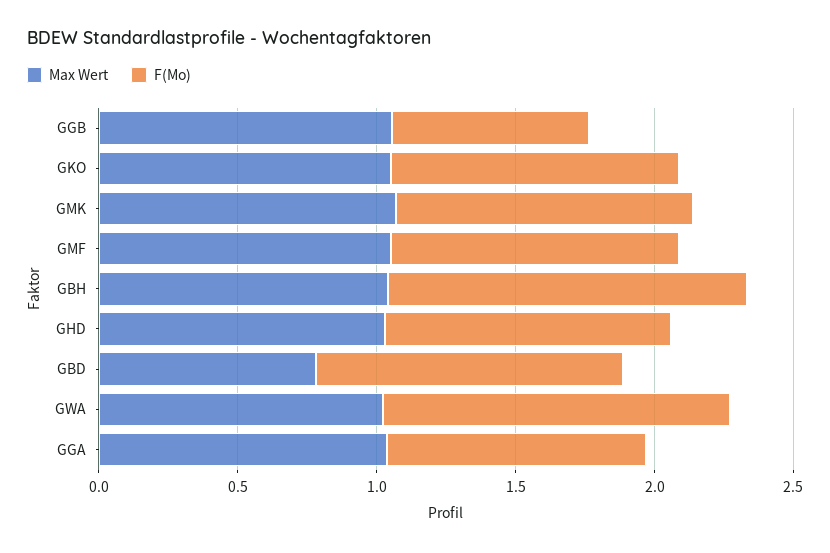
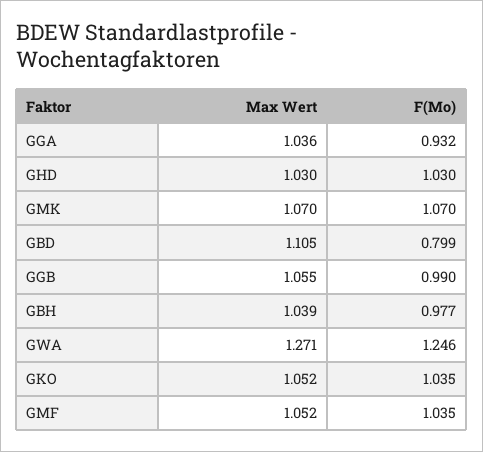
  {
    "Max Wert": {
      "GGB": 1.055,
      "GKO": 1.052,
      "GMK": 1.07,
      "GMF": 1.052,
      "GBH": 1.039,
      "GHD": 1.03,
-     "GBD": 0.8,
+     "GBD": 1.105,
-     "GWA": 1,
+     "GWA": 1.271,
      "GGA": 1.036
    },
    "F(Mo)": {
-     "GGB": 0.7,
+     "GGB": 0.99,
      "GKO": 1.035,
      "GMK": 1.07,
      "GMF": 1.035,
-     "GBH": 1.3,
+     "GBH": 0.977,
      "GHD": 1.03,
-     "GBD": 1.1,
+     "GBD": 0.799,
      "GWA": 1.246,
      "GGA": 0.932
    }
  }

